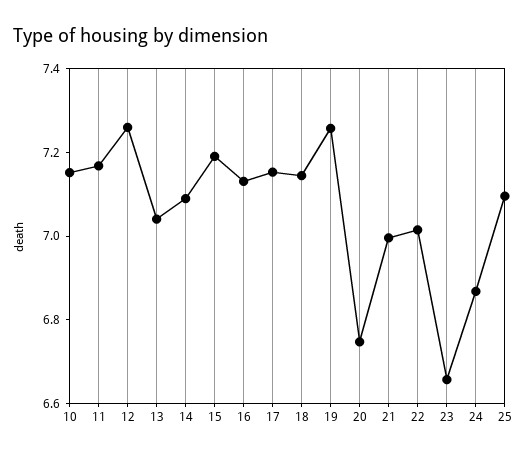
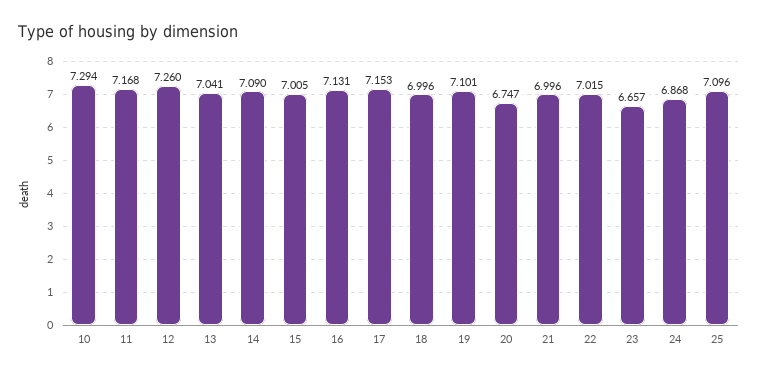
  {
-   "10": 7.15,
+   "10": 7.294,
    "11": 7.168,
    "12": 7.26,
    "13": 7.041,
    "14": 7.09,
-   "15": 7.2,
+   "15": 7.005,
    "16": 7.131,
    "17": 7.153,
-   "18": 7.15,
+   "18": 6.996,
-   "19": 7.25,
+   "19": 7.101,
    "20": 6.747,
    "21": 6.996,
    "22": 7.015,
    "23": 6.657,
    "24": 6.868,
    "25": 7.096
  }

